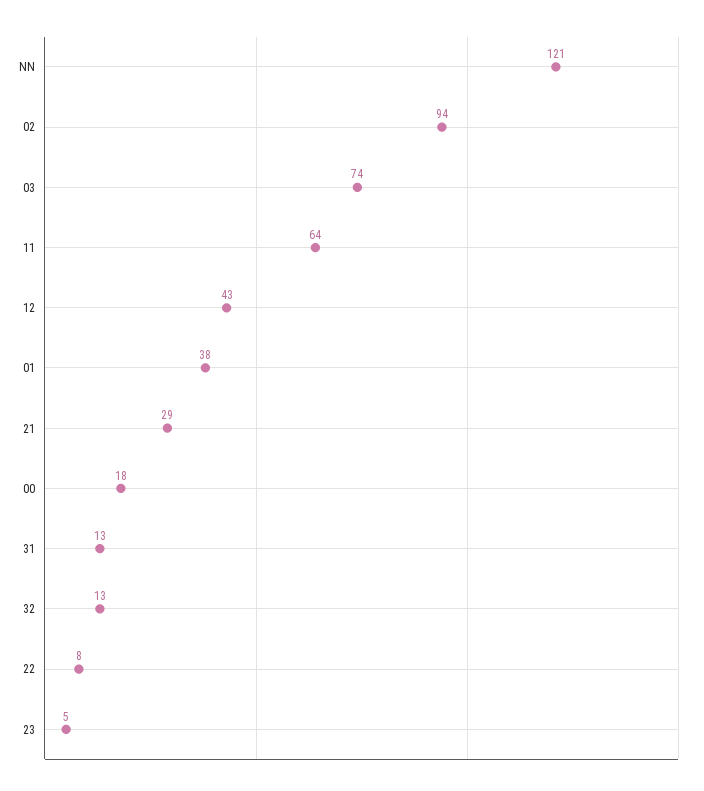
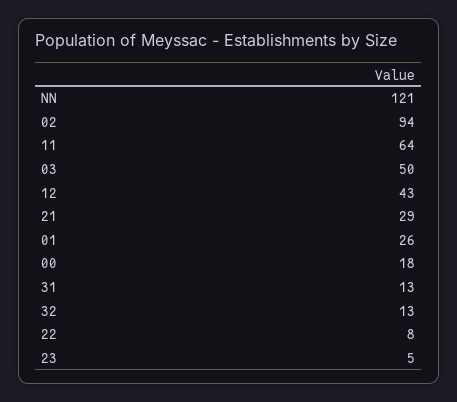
  {
    "NN": 121,
    "02": 94,
-   "03": 74,
+   "03": 50,
    "11": 64,
    "12": 43,
-   "01": 38,
+   "01": 26,
    "21": 29,
    "00": 18,
    "31": 13,
    "32": 13,
    "22": 8,
    "23": 5
  }

